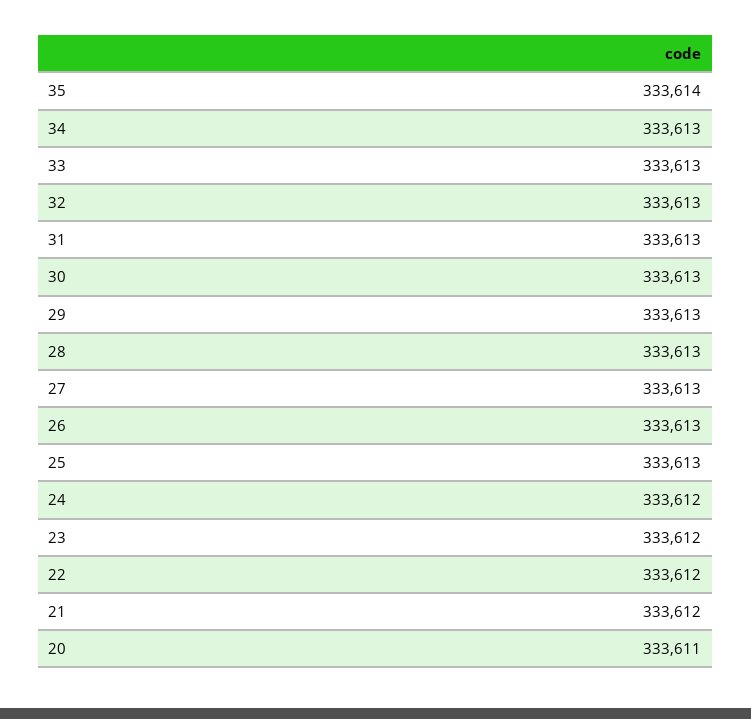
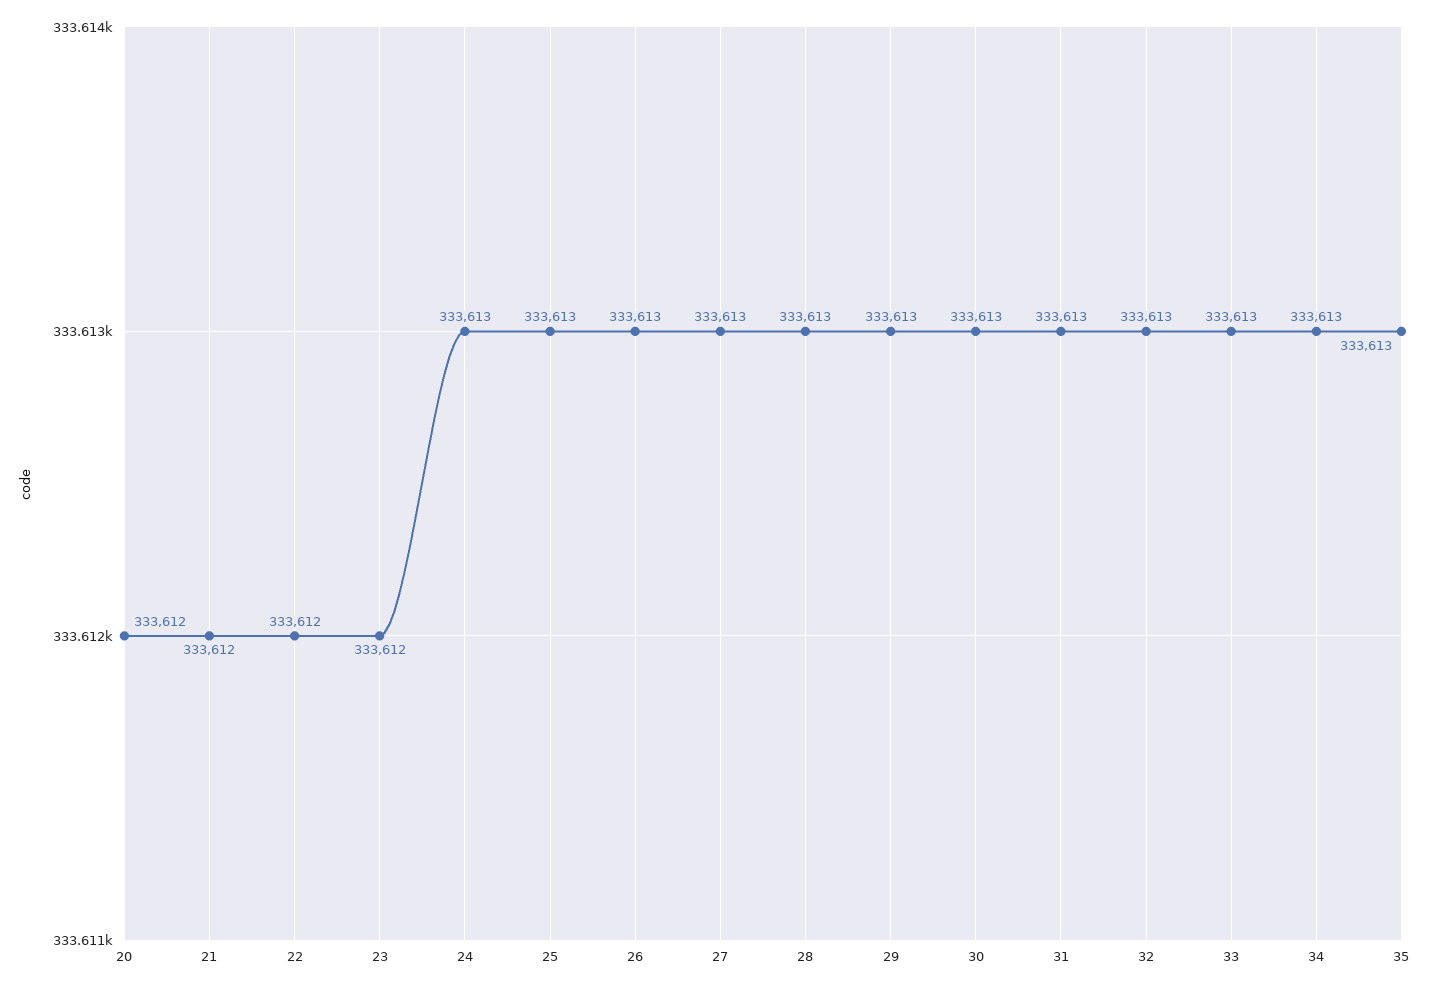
  {
-   "35": 333614,
+   "35": 333613,
    "34": 333613,
    "33": 333613,
    "32": 333613,
    "31": 333613,
    "30": 333613,
    "29": 333613,
    "28": 333613,
    "27": 333613,
    "26": 333613,
    "25": 333613,
-   "24": 333612,
+   "24": 333613,
    "23": 333612,
    "22": 333612,
    "21": 333612,
-   "20": 333611
+   "20": 333612
  }

